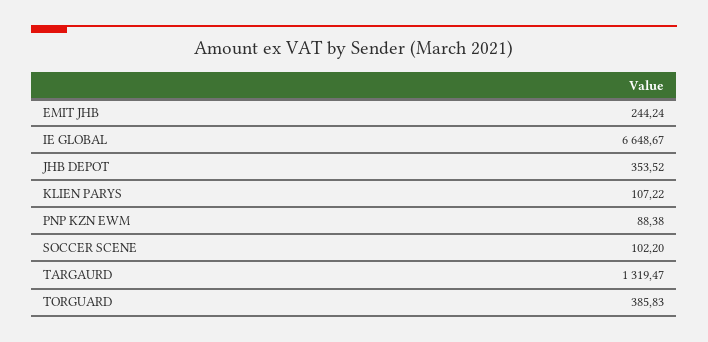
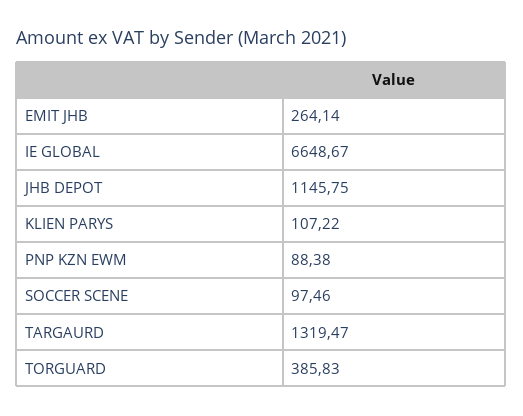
  {
-   "EMIT JHB": 244.24,
+   "EMIT JHB": 264.14,
    "IE GLOBAL": 6648.67,
-   "JHB DEPOT": 353.52,
+   "JHB DEPOT": 1145.75,
    "KLIEN PARYS": 107.22,
    "PNP KZN EWM": 88.38,
-   "SOCCER SCENE": 102.2,
+   "SOCCER SCENE": 97.46,
    "TARGAURD": 1319.47,
    "TORGUARD": 385.83
  }

